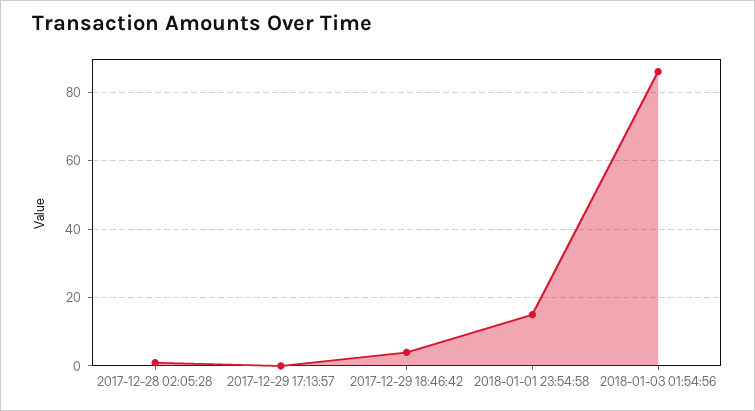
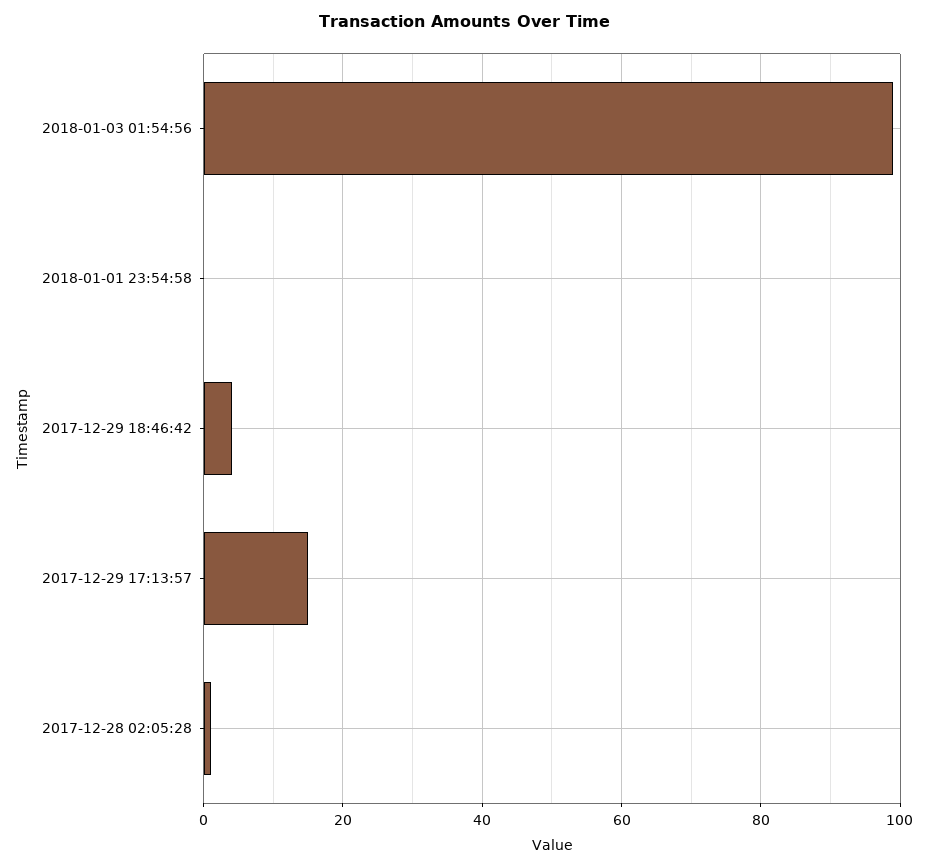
  {
    "2017-12-28 02:05:28": 0,
-   "2017-12-29 17:13:57": 0,
+   "2017-12-29 17:13:57": 15,
    "2017-12-29 18:46:42": 5,
-   "2018-01-01 23:54:58": 15,
+   "2018-01-01 23:54:58": 0,
-   "2018-01-03 01:54:56": 85
+   "2018-01-03 01:54:56": 100
  }

